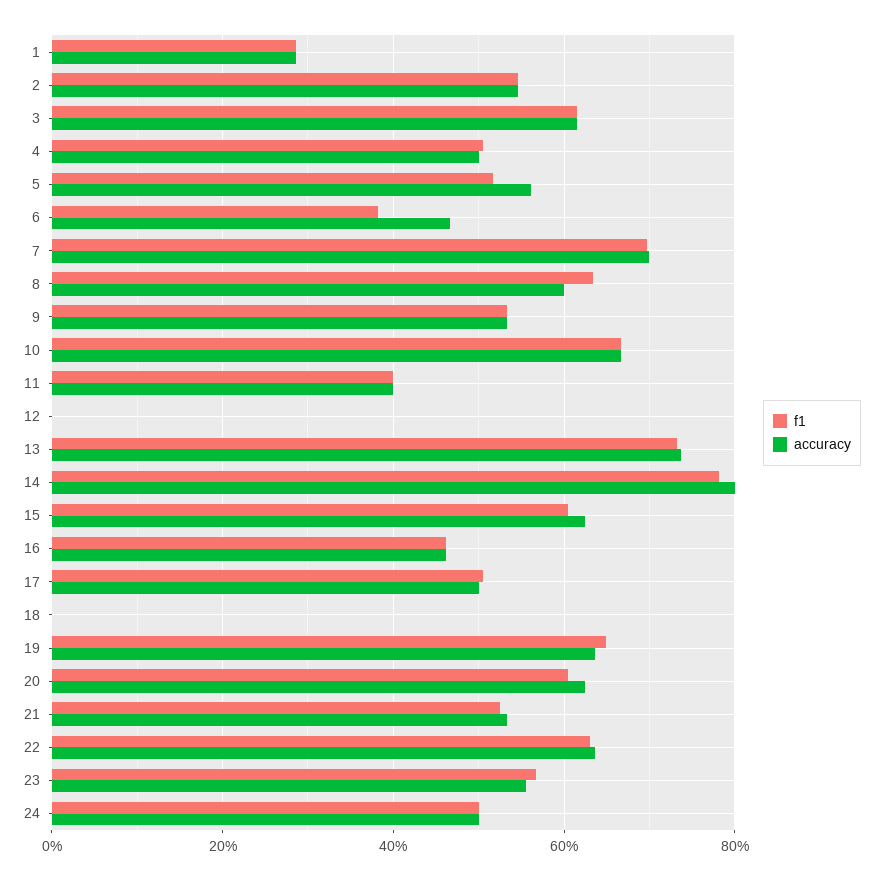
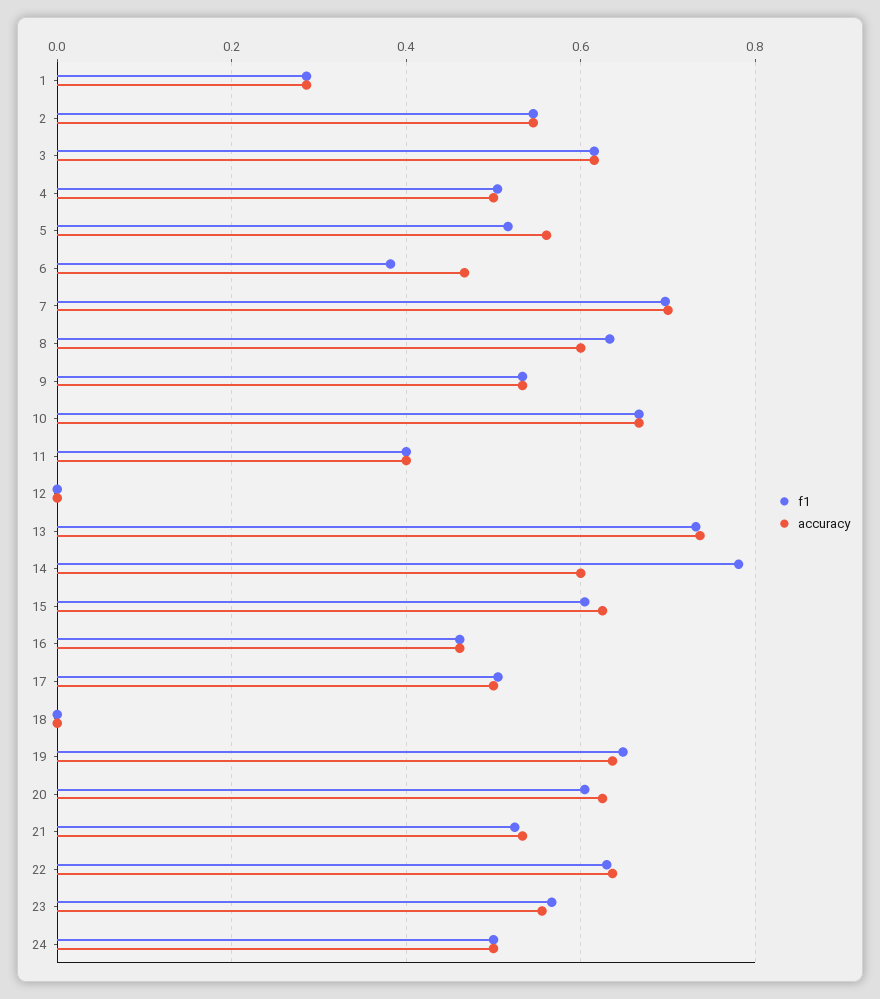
  {
    "f1": {
      "1": 0.28,
      "2": 0.54,
      "3": 0.62,
      "4": 0.5,
      "5": 0.52,
      "6": 0.38,
      "7": 0.7,
      "8": 0.64,
      "9": 0.54,
      "10": 0.66,
      "11": 0.4,
      "12": 0,
      "13": 0.74,
      "14": 0.78,
      "15": 0.6,
      "16": 0.46,
      "17": 0.5,
      "18": 0,
      "19": 0.64,
      "20": 0.6,
      "21": 0.52,
      "22": 0.62,
      "23": 0.56,
      "24": 0.5
    },
    "accuracy": {
      "1": 0.28,
      "2": 0.54,
      "3": 0.62,
      "4": 0.5,
      "5": 0.56,
      "6": 0.46,
      "7": 0.7,
      "8": 0.6,
      "9": 0.54,
      "10": 0.66,
      "11": 0.4,
      "12": 0,
      "13": 0.74,
-     "14": 0.8,
+     "14": 0.6,
      "15": 0.62,
      "16": 0.46,
      "17": 0.5,
      "18": 0,
      "19": 0.64,
      "20": 0.62,
      "21": 0.54,
      "22": 0.64,
      "23": 0.56,
      "24": 0.5
    }
  }

